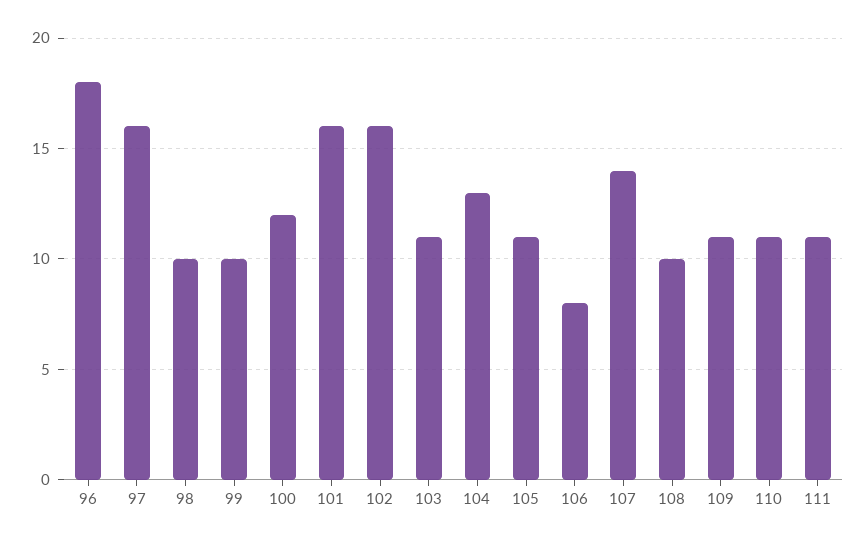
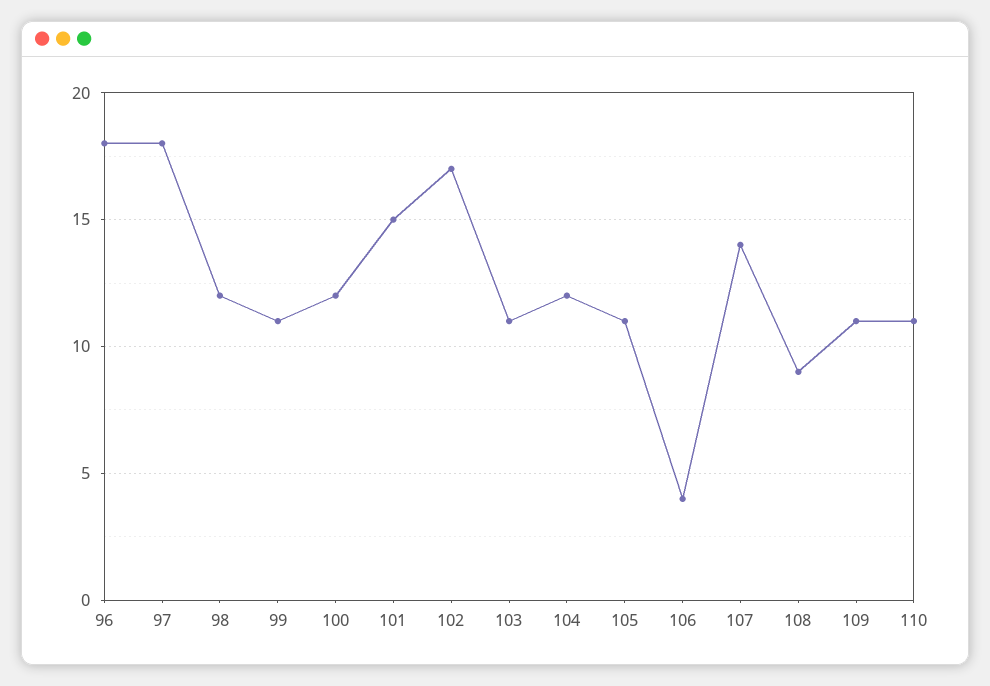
  {
    "96": 18,
-   "97": 16,
+   "97": 18,
-   "98": 10,
+   "98": 12,
-   "99": 10,
+   "99": 11,
    "100": 12,
-   "101": 16,
+   "101": 15,
-   "102": 16,
+   "102": 17,
    "103": 11,
-   "104": 13,
+   "104": 12,
    "105": 11,
-   "106": 8,
+   "106": 4,
    "107": 14,
-   "108": 10,
+   "108": 9,
    "109": 11,
-   "110": 11,
+   "110": 11
-   "111": 11
  }

